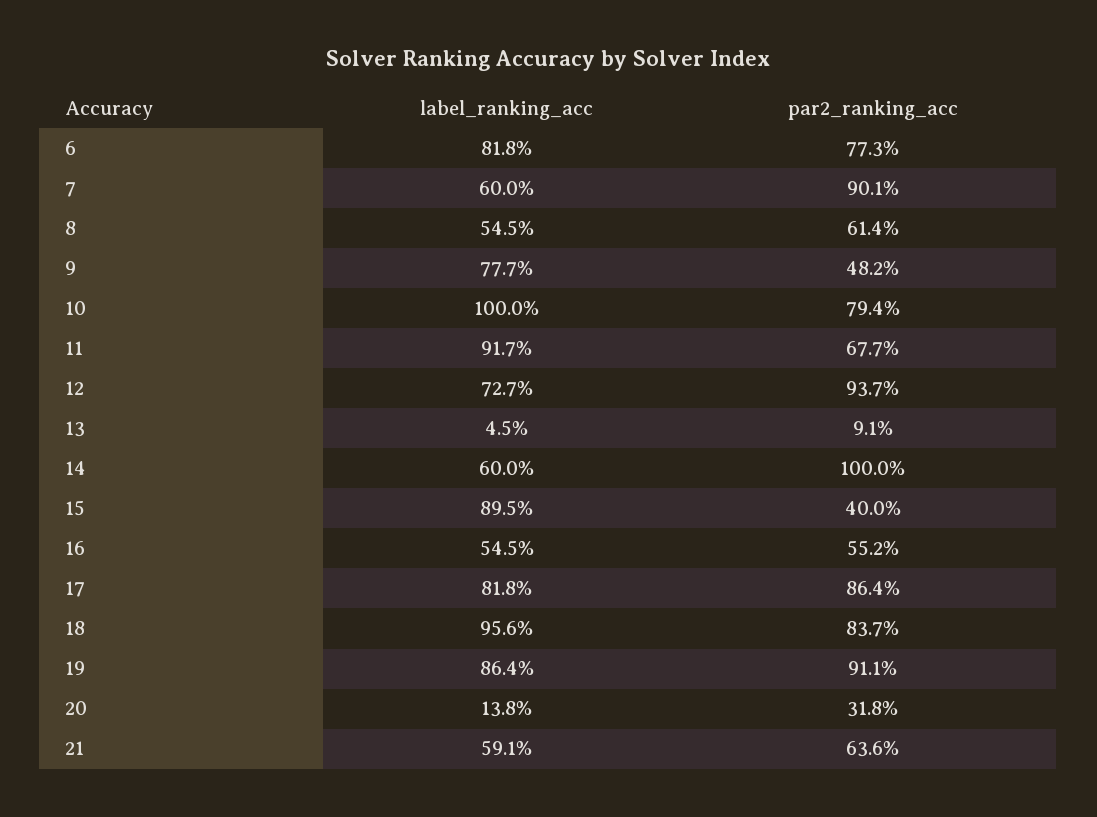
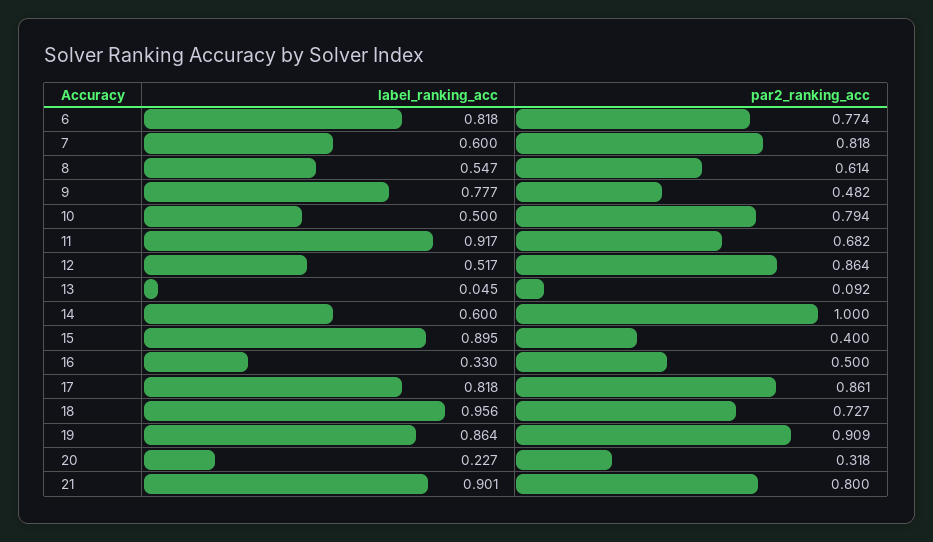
  {
    "label_ranking_acc": {
      "6": 0.818,
      "7": 0.6,
-     "8": 0.545,
+     "8": 0.547,
      "9": 0.777,
-     "10": 1,
+     "10": 0.5,
      "11": 0.917,
-     "12": 0.727,
+     "12": 0.517,
      "13": 0.045,
      "14": 0.6,
      "15": 0.895,
-     "16": 0.545,
+     "16": 0.33,
      "17": 0.818,
      "18": 0.956,
      "19": 0.864,
-     "20": 0.138,
+     "20": 0.227,
-     "21": 0.591
+     "21": 0.901
    },
    "par2_ranking_acc": {
-     "6": 0.773,
+     "6": 0.774,
-     "7": 0.901,
+     "7": 0.818,
      "8": 0.614,
      "9": 0.482,
      "10": 0.794,
-     "11": 0.677,
+     "11": 0.682,
-     "12": 0.937,
+     "12": 0.864,
-     "13": 0.091,
+     "13": 0.092,
      "14": 1,
      "15": 0.4,
-     "16": 0.552,
+     "16": 0.5,
-     "17": 0.864,
+     "17": 0.861,
-     "18": 0.837,
+     "18": 0.727,
-     "19": 0.911,
+     "19": 0.909,
      "20": 0.318,
-     "21": 0.636
+     "21": 0.8
    }
  }

